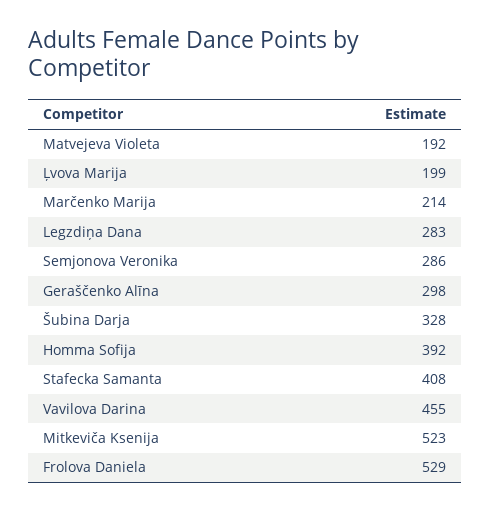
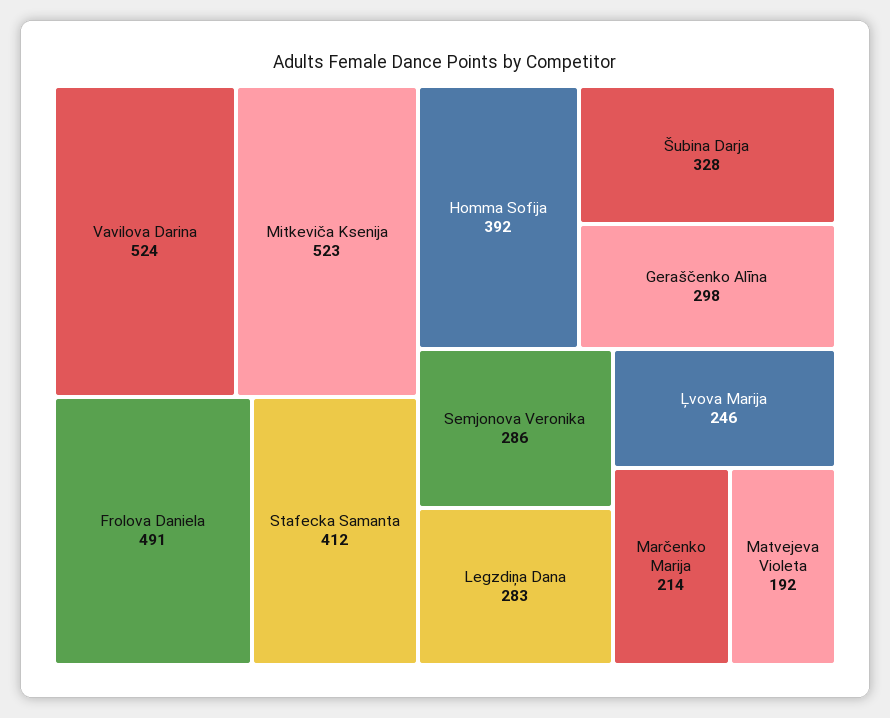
  {
    "Matvejeva Violeta": 192,
-   "Ļvova Marija": 199,
+   "Ļvova Marija": 246,
    "Marčenko Marija": 214,
    "Legzdiņa Dana": 283,
    "Semjonova Veronika": 286,
    "Geraščenko Alīna": 298,
    "Šubina Darja": 328,
    "Homma Sofija": 392,
-   "Stafecka Samanta": 408,
+   "Stafecka Samanta": 412,
-   "Vavilova Darina": 455,
+   "Vavilova Darina": 524,
    "Mitkeviča Ksenija": 523,
-   "Frolova Daniela": 529
+   "Frolova Daniela": 491
  }

